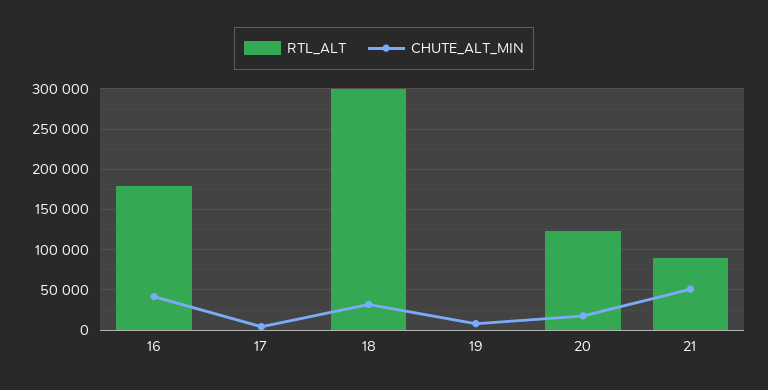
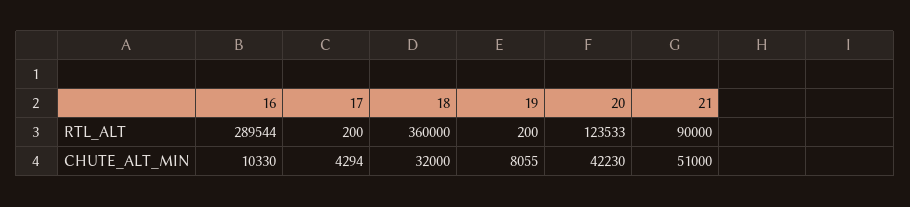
  {
    "RTL_ALT": {
-     "16": 180000,
+     "16": 289544,
      "17": 200,
-     "18": 300000,
+     "18": 360000,
      "19": 200,
      "20": 123533,
      "21": 90000
    },
    "CHUTE_ALT_MIN": {
-     "16": 40000,
+     "16": 10330,
      "17": 4294,
      "18": 32000,
      "19": 8055,
-     "20": 20000,
+     "20": 42230,
      "21": 51000
    }
  }

